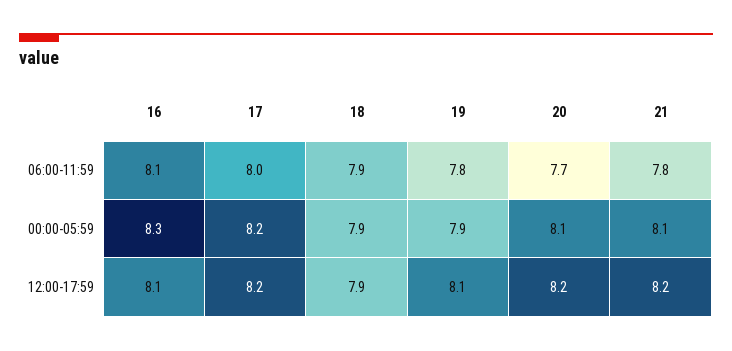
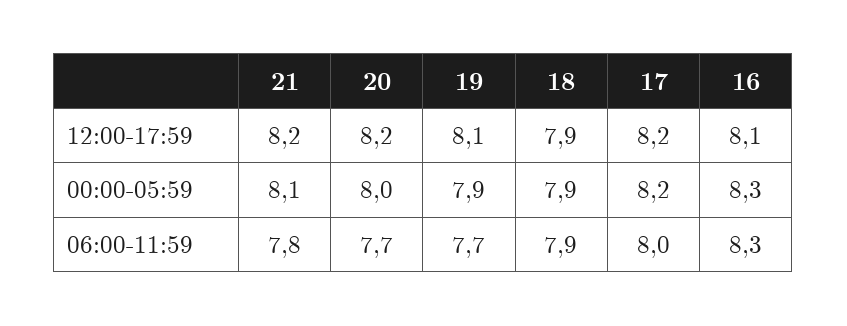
  {
    "16": {
-     "06:00-11:59": 8.1,
+     "06:00-11:59": 8.3,
      "00:00-05:59": 8.3,
      "12:00-17:59": 8.1
    },
    "17": {
      "06:00-11:59": 8,
      "00:00-05:59": 8.2,
      "12:00-17:59": 8.2
    },
    "18": {
      "06:00-11:59": 7.9,
      "00:00-05:59": 7.9,
      "12:00-17:59": 7.9
    },
    "19": {
-     "06:00-11:59": 7.8,
+     "06:00-11:59": 7.7,
      "00:00-05:59": 7.9,
      "12:00-17:59": 8.1
    },
    "20": {
      "06:00-11:59": 7.7,
-     "00:00-05:59": 8.1,
+     "00:00-05:59": 8,
      "12:00-17:59": 8.2
    },
    "21": {
      "06:00-11:59": 7.8,
      "00:00-05:59": 8.1,
      "12:00-17:59": 8.2
    }
  }

